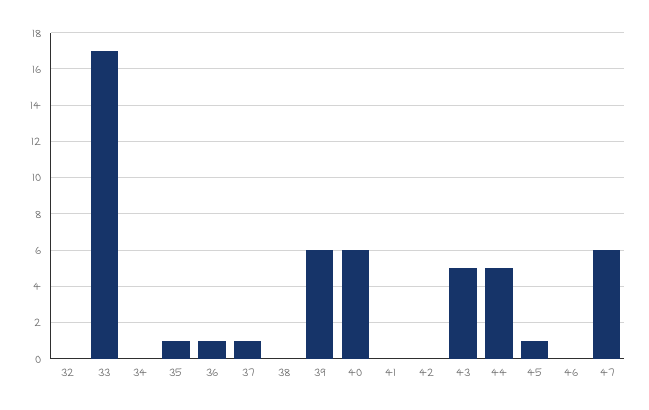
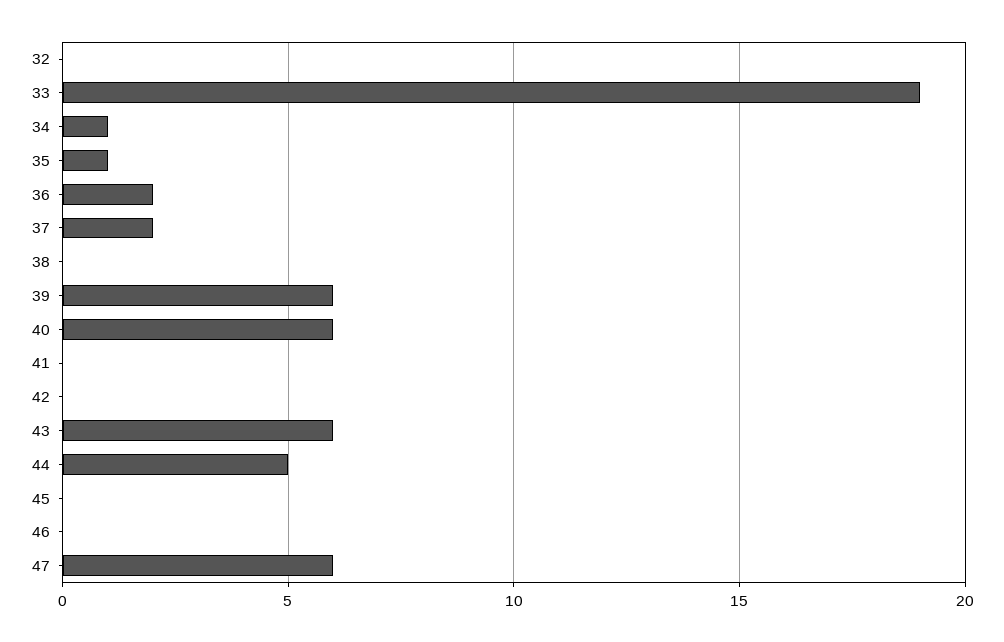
  {
    "32": 0,
-   "33": 17,
+   "33": 19,
-   "34": 0,
+   "34": 1,
    "35": 1,
-   "36": 1,
+   "36": 2,
-   "37": 1,
+   "37": 2,
    "38": 0,
    "39": 6,
    "40": 6,
    "41": 0,
    "42": 0,
-   "43": 5,
+   "43": 6,
    "44": 5,
-   "45": 1,
+   "45": 0,
    "46": 0,
    "47": 6
  }

